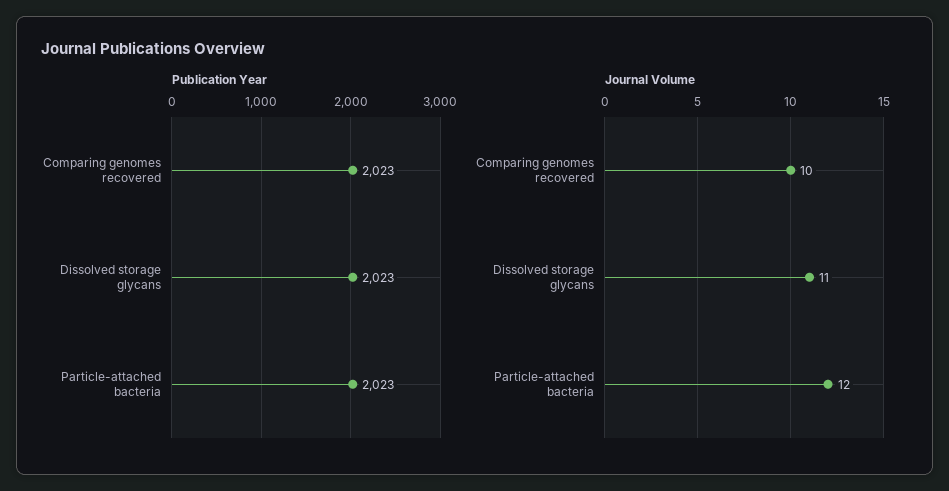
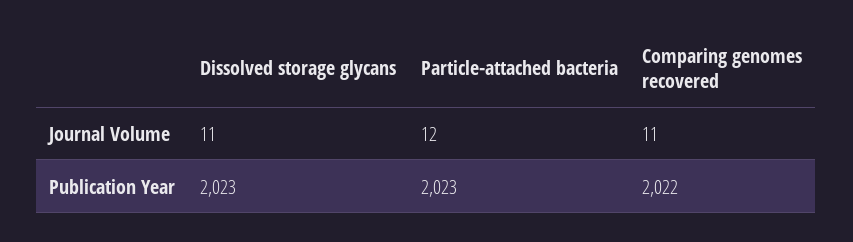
  {
    "Publication Year": {
-     "Comparing genomes recovered": 2023,
+     "Comparing genomes recovered": 2022,
      "Dissolved storage glycans": 2023,
      "Particle-attached bacteria": 2023
    },
    "Journal Volume": {
-     "Comparing genomes recovered": 10,
+     "Comparing genomes recovered": 11,
      "Dissolved storage glycans": 11,
      "Particle-attached bacteria": 12
    }
  }

